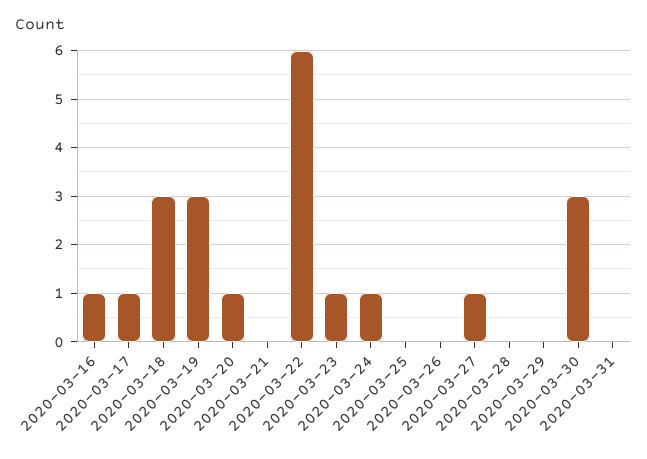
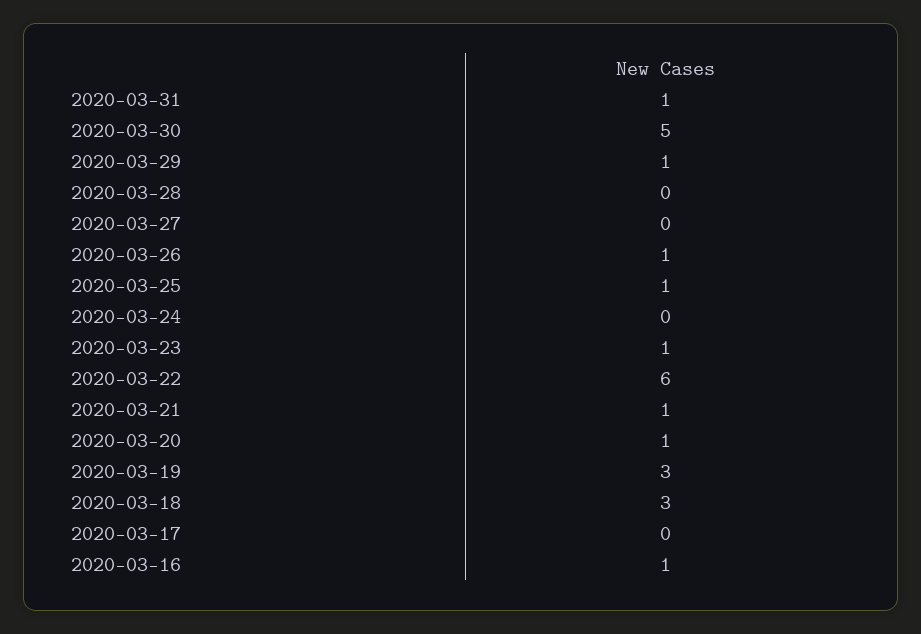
  {
    "2020-03-16": 1,
-   "2020-03-17": 1,
+   "2020-03-17": 0,
    "2020-03-18": 3,
    "2020-03-19": 3,
    "2020-03-20": 1,
-   "2020-03-21": 0,
+   "2020-03-21": 1,
    "2020-03-22": 6,
    "2020-03-23": 1,
-   "2020-03-24": 1,
+   "2020-03-24": 0,
-   "2020-03-25": 0,
+   "2020-03-25": 1,
-   "2020-03-26": 0,
+   "2020-03-26": 1,
-   "2020-03-27": 1,
+   "2020-03-27": 0,
    "2020-03-28": 0,
-   "2020-03-29": 0,
+   "2020-03-29": 1,
-   "2020-03-30": 3,
+   "2020-03-30": 5,
-   "2020-03-31": 0
+   "2020-03-31": 1
  }

